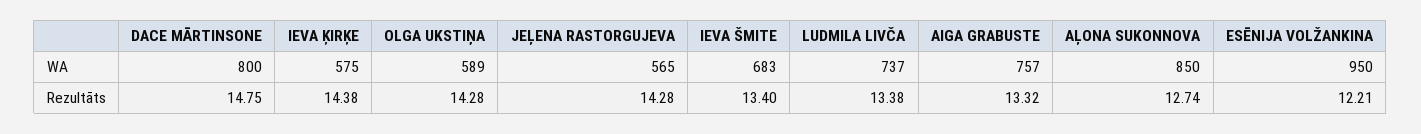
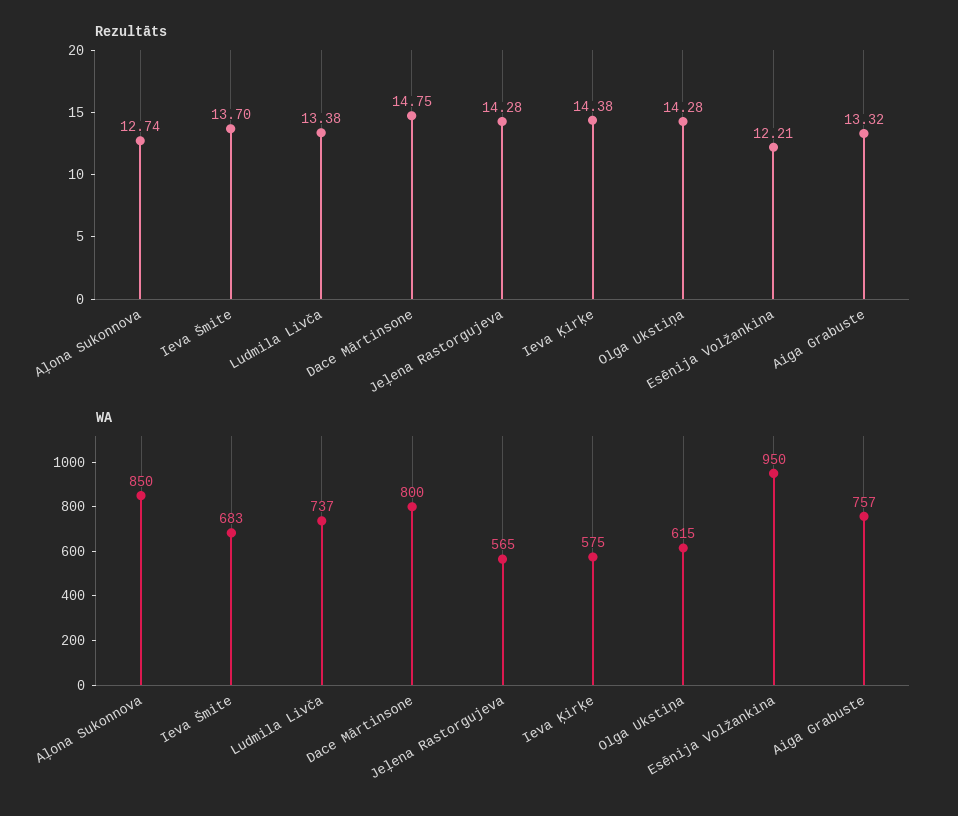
  {
    "WA": {
      "DACE MĀRTINSONE": 800,
      "IEVA ĶIRĶE": 575,
-     "OLGA UKSTIŅA": 589,
+     "OLGA UKSTIŅA": 615,
      "JEĻENA RASTORGUJEVA": 565,
      "IEVA ŠMITE": 683,
      "LUDMILA LIVČA": 737,
      "AIGA GRABUSTE": 757,
      "AĻONA SUKONNOVA": 850,
      "ESĒNIJA VOLŽANKINA": 950
    },
    "Rezultāts": {
      "DACE MĀRTINSONE": 14.75,
      "IEVA ĶIRĶE": 14.38,
      "OLGA UKSTIŅA": 14.28,
      "JEĻENA RASTORGUJEVA": 14.28,
-     "IEVA ŠMITE": 13.4,
+     "IEVA ŠMITE": 13.7,
      "LUDMILA LIVČA": 13.38,
      "AIGA GRABUSTE": 13.32,
      "AĻONA SUKONNOVA": 12.74,
      "ESĒNIJA VOLŽANKINA": 12.21
    }
  }

